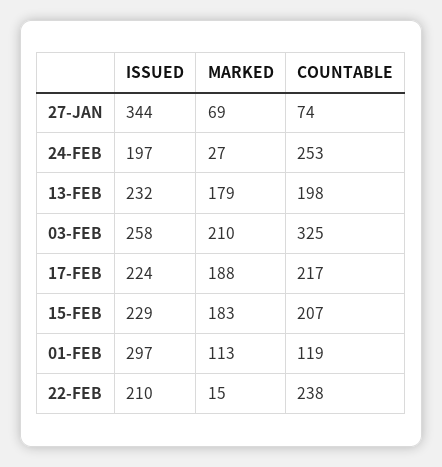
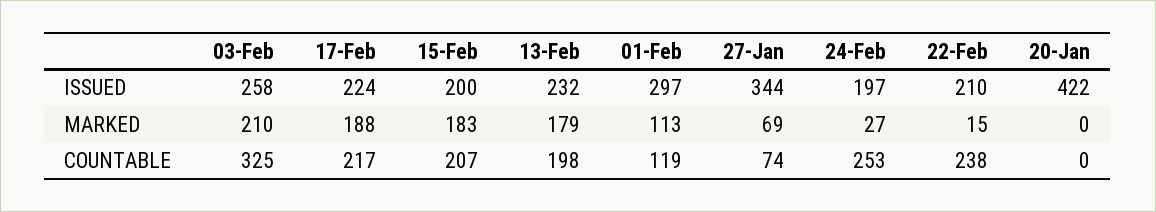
  {
    "ISSUED": {
      "27-JAN": 344,
      "24-FEB": 197,
      "13-FEB": 232,
      "03-FEB": 258,
      "17-FEB": 224,
-     "15-FEB": 229,
+     "15-FEB": 200,
      "01-FEB": 297,
-     "22-FEB": 210
+     "22-FEB": 210,
+     "20-Jan": 422
    },
    "MARKED": {
      "27-JAN": 69,
      "24-FEB": 27,
      "13-FEB": 179,
      "03-FEB": 210,
      "17-FEB": 188,
      "15-FEB": 183,
      "01-FEB": 113,
-     "22-FEB": 15
+     "22-FEB": 15,
+     "20-Jan": 0
    },
    "COUNTABLE": {
      "27-JAN": 74,
      "24-FEB": 253,
      "13-FEB": 198,
      "03-FEB": 325,
      "17-FEB": 217,
      "15-FEB": 207,
      "01-FEB": 119,
-     "22-FEB": 238
+     "22-FEB": 238,
+     "20-Jan": 0
    }
  }

